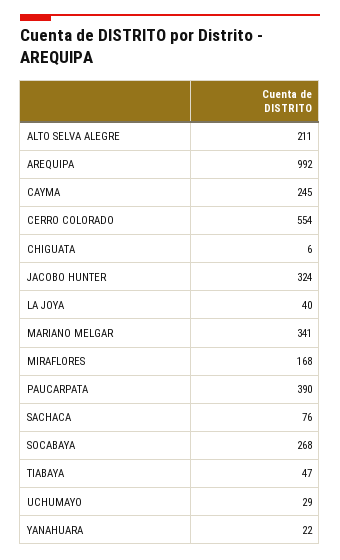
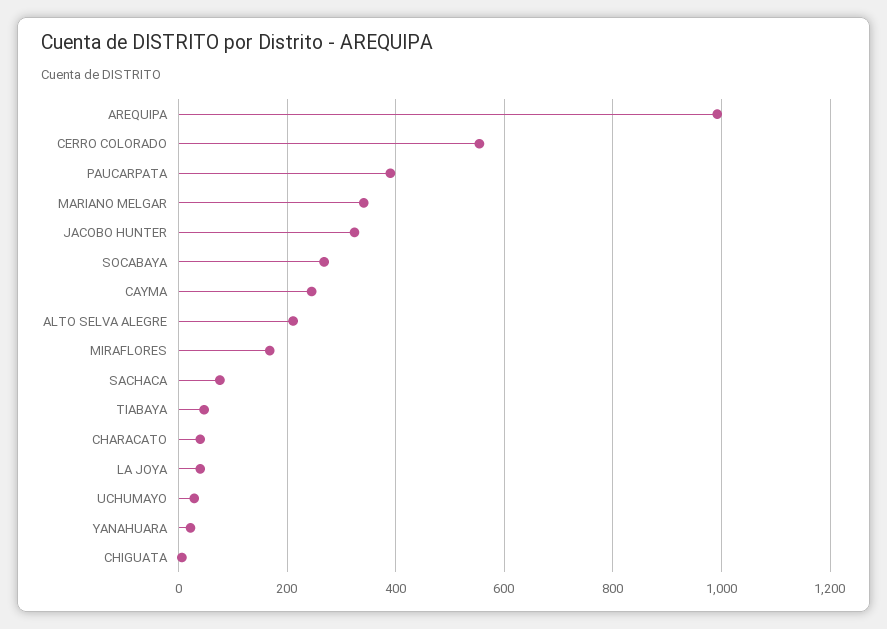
  {
    "ALTO SELVA ALEGRE": 211,
    "AREQUIPA": 992,
    "CAYMA": 245,
    "CERRO COLORADO": 554,
    "CHIGUATA": 6,
    "JACOBO HUNTER": 324,
    "LA JOYA": 40,
    "MARIANO MELGAR": 341,
    "MIRAFLORES": 168,
    "PAUCARPATA": 390,
    "SACHACA": 76,
    "SOCABAYA": 268,
    "TIABAYA": 47,
    "UCHUMAYO": 29,
-   "YANAHUARA": 22
+   "YANAHUARA": 22,
+   "CHARACATO": 40
  }

